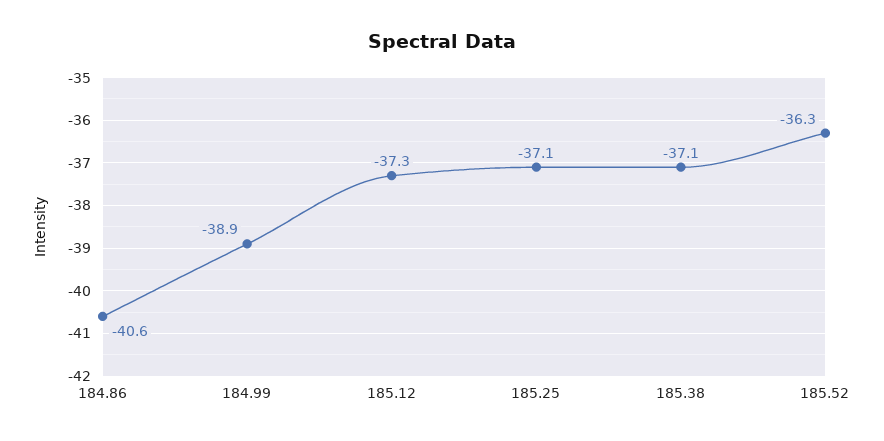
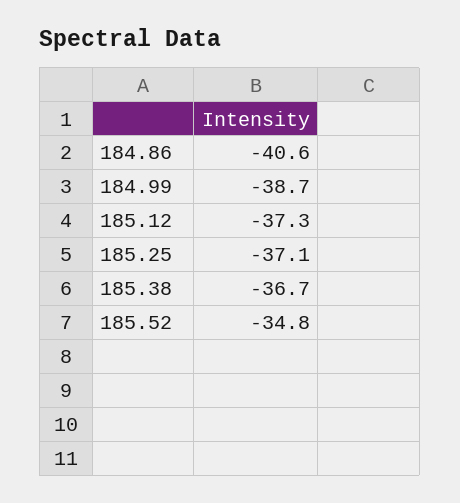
  {
    "184.86": -40.6,
-   "184.99": -38.9,
+   "184.99": -38.7,
    "185.12": -37.3,
    "185.25": -37.1,
-   "185.38": -37.1,
+   "185.38": -36.7,
-   "185.52": -36.3
+   "185.52": -34.8
  }

